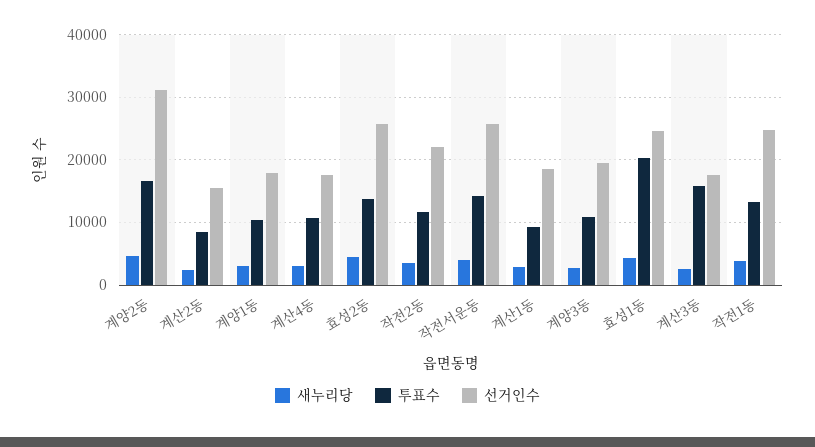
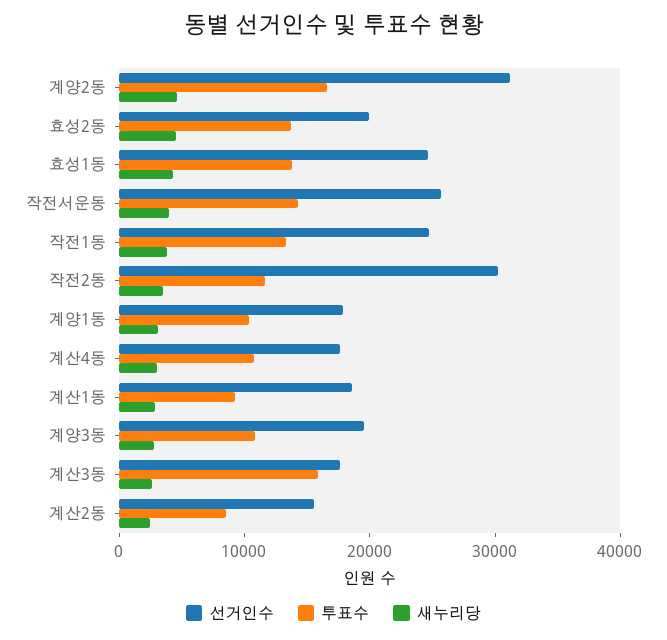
  {
    "새누리당": {
      "계양2동": 5000,
      "계산2동": 2000,
      "계양1동": 3000,
      "계산4동": 3000,
      "효성2동": 5000,
      "작전2동": 4000,
      "작전서운동": 4000,
      "계산1동": 3000,
      "계양3동": 3000,
      "효성1동": 4000,
      "계산3동": 3000,
      "작전1동": 4000
    },
    "투표수": {
      "계양2동": 17000,
      "계산2동": 9000,
      "계양1동": 10000,
      "계산4동": 11000,
      "효성2동": 14000,
      "작전2동": 12000,
      "작전서운동": 14000,
      "계산1동": 9000,
      "계양3동": 11000,
-     "효성1동": 20000,
+     "효성1동": 14000,
      "계산3동": 16000,
      "작전1동": 13000
    },
    "선거인수": {
      "계양2동": 31000,
      "계산2동": 16000,
      "계양1동": 18000,
      "계산4동": 18000,
-     "효성2동": 26000,
+     "효성2동": 20000,
-     "작전2동": 22000,
+     "작전2동": 30000,
      "작전서운동": 26000,
      "계산1동": 19000,
      "계양3동": 20000,
      "효성1동": 25000,
      "계산3동": 18000,
      "작전1동": 25000
    }
  }

